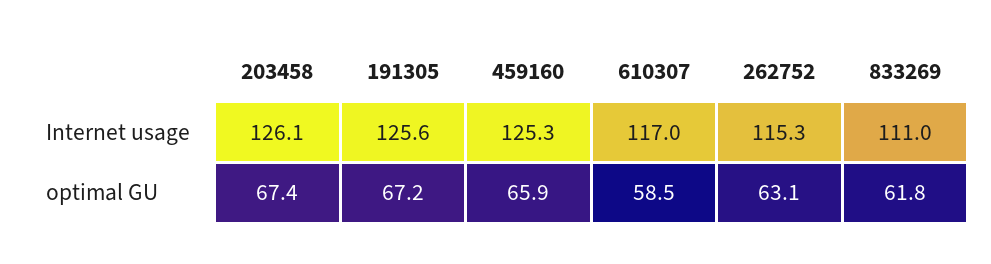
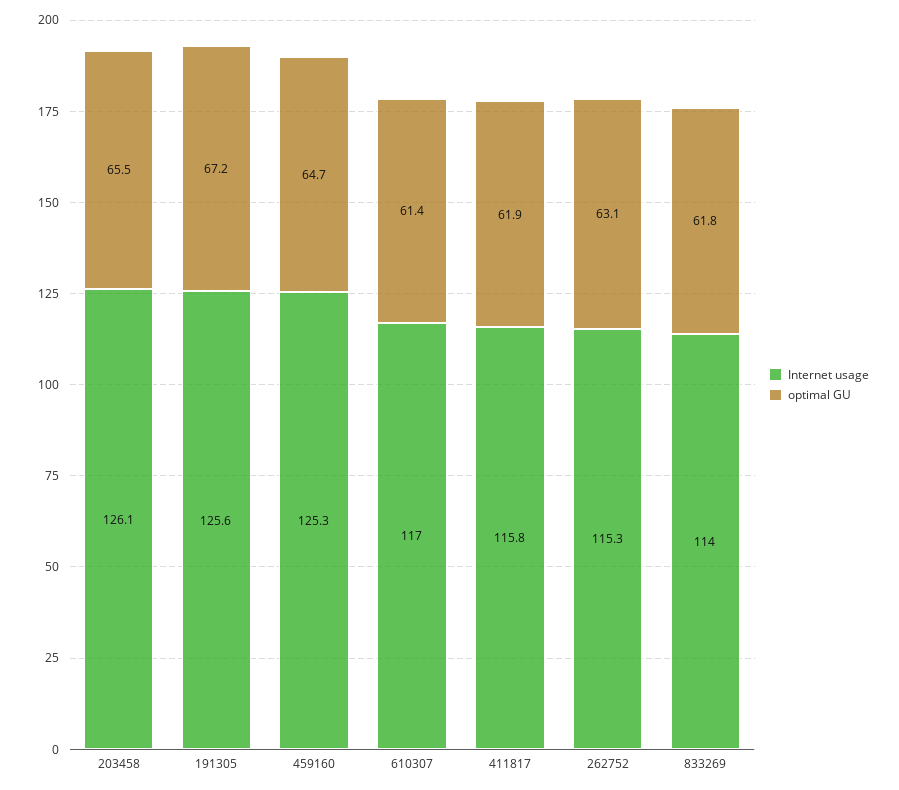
  {
    "Internet usage": {
      "203458": 126.1,
      "191305": 125.6,
      "459160": 125.3,
      "610307": 117,
      "262752": 115.3,
-     "833269": 111
+     "833269": 114,
+     "411817": 115.8
    },
    "optimal GU": {
-     "203458": 67.4,
+     "203458": 65.5,
      "191305": 67.2,
-     "459160": 65.9,
+     "459160": 64.7,
-     "610307": 58.5,
+     "610307": 61.4,
      "262752": 63.1,
-     "833269": 61.8
+     "833269": 61.8,
+     "411817": 61.9
    }
  }

